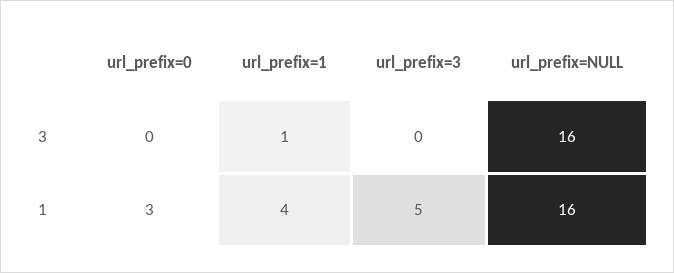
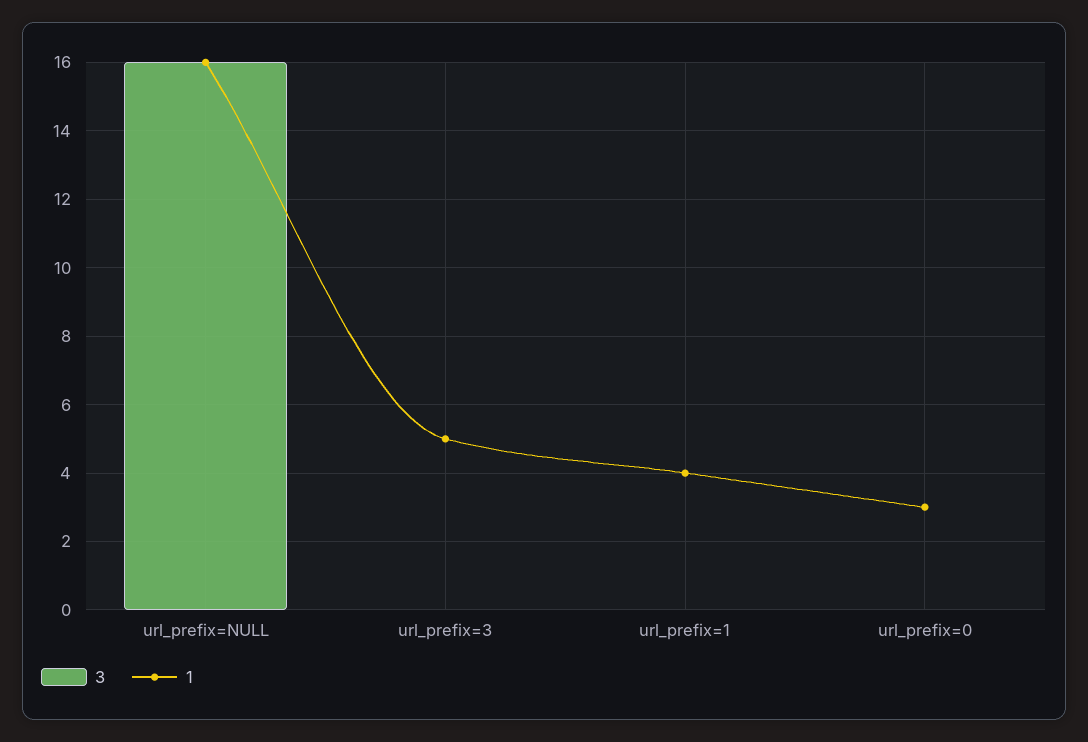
  {
    "3": {
      "url_prefix=0": 0,
-     "url_prefix=1": 1,
+     "url_prefix=1": 0,
      "url_prefix=3": 0,
      "url_prefix=NULL": 16
    },
    "1": {
      "url_prefix=0": 3,
      "url_prefix=1": 4,
      "url_prefix=3": 5,
      "url_prefix=NULL": 16
    }
  }

